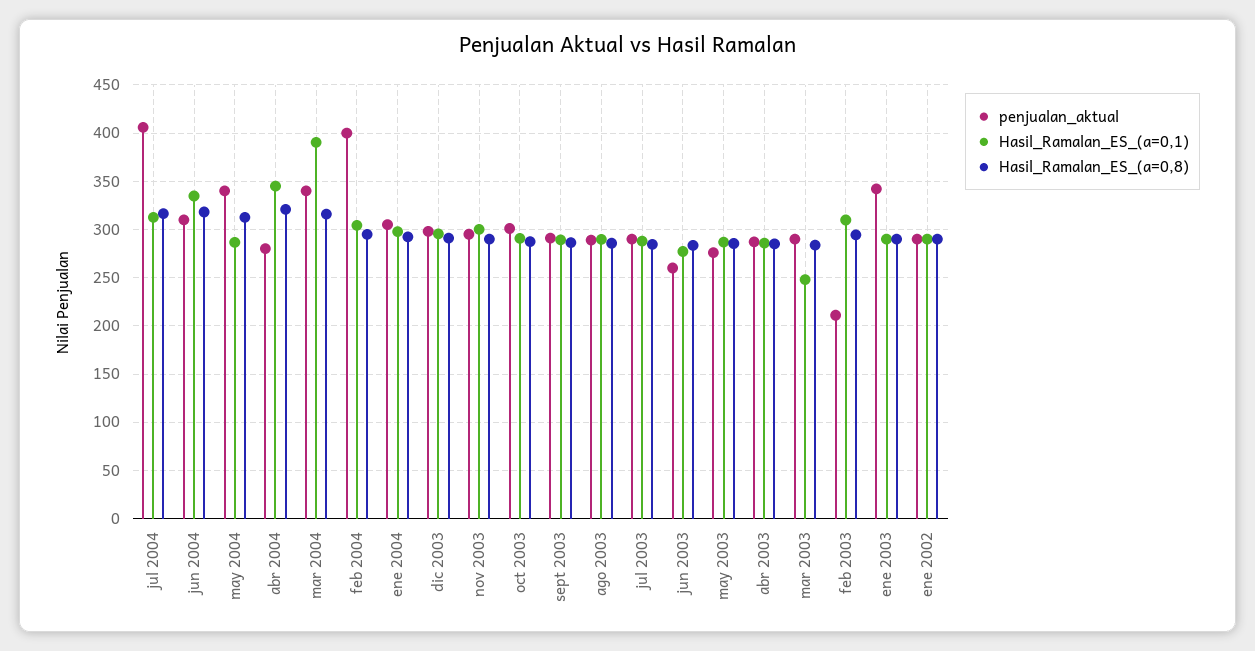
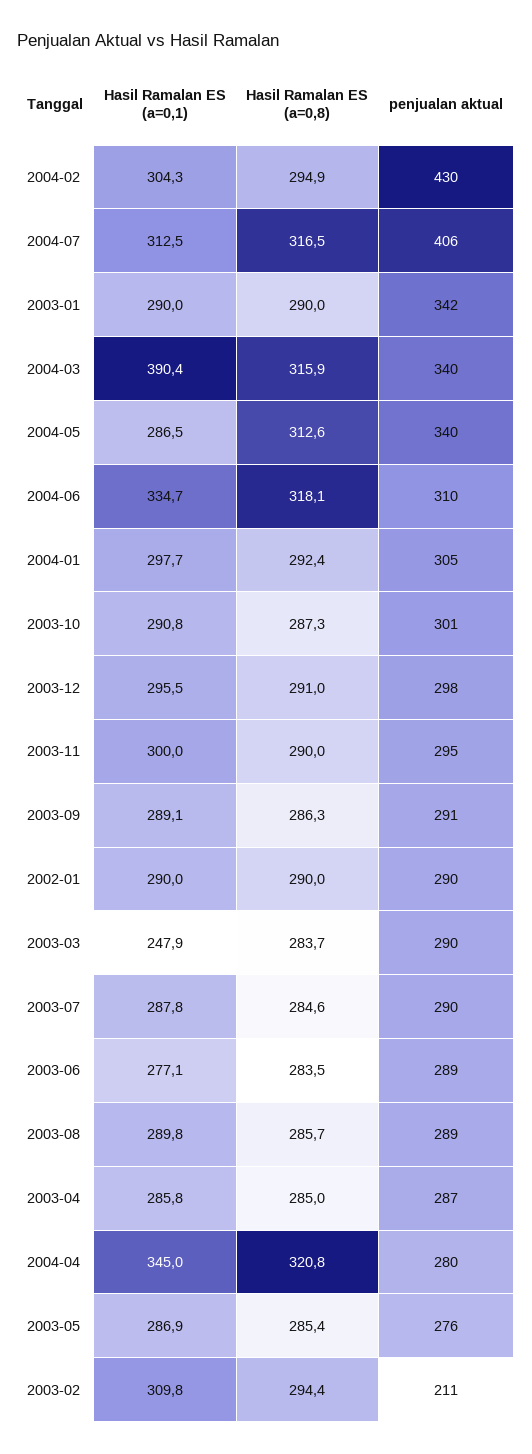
  {
    "penjualan_aktual": {
      "jul 2004": 406,
      "jun 2004": 310,
      "may 2004": 340,
      "abr 2004": 280,
      "mar 2004": 340,
-     "feb 2004": 400,
+     "feb 2004": 430,
      "ene 2004": 305,
      "dic 2003": 298,
      "nov 2003": 295,
      "oct 2003": 301,
      "sept 2003": 291,
      "ago 2003": 289,
      "jul 2003": 290,
-     "jun 2003": 260,
+     "jun 2003": 289,
      "may 2003": 276,
      "abr 2003": 287,
      "mar 2003": 290,
      "feb 2003": 211,
      "ene 2003": 342,
      "ene 2002": 290
    },
    "Hasil_Ramalan_ES_(a=0,1)": {
      "jul 2004": 312.5,
      "jun 2004": 334.7,
      "may 2004": 286.5,
      "abr 2004": 345,
      "mar 2004": 390.4,
      "feb 2004": 304.3,
      "ene 2004": 297.7,
      "dic 2003": 295.5,
      "nov 2003": 300,
      "oct 2003": 290.8,
      "sept 2003": 289.1,
      "ago 2003": 289.8,
      "jul 2003": 287.8,
      "jun 2003": 277.1,
      "may 2003": 286.9,
      "abr 2003": 285.8,
      "mar 2003": 247.9,
      "feb 2003": 309.8,
      "ene 2003": 290,
      "ene 2002": 290
    },
    "Hasil_Ramalan_ES_(a=0,8)": {
      "jul 2004": 316.5,
      "jun 2004": 318.1,
      "may 2004": 312.6,
      "abr 2004": 320.8,
      "mar 2004": 315.9,
      "feb 2004": 294.9,
      "ene 2004": 292.4,
      "dic 2003": 291,
      "nov 2003": 290,
      "oct 2003": 287.3,
      "sept 2003": 286.3,
      "ago 2003": 285.7,
      "jul 2003": 284.6,
      "jun 2003": 283.5,
      "may 2003": 285.4,
      "abr 2003": 285,
      "mar 2003": 283.7,
      "feb 2003": 294.4,
      "ene 2003": 290,
      "ene 2002": 290
    }
  }

